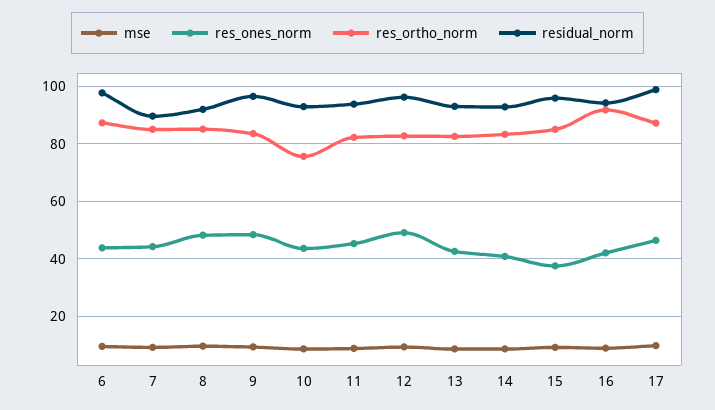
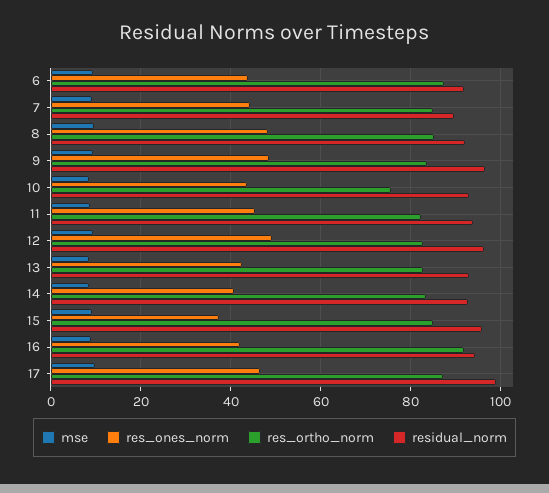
  {
    "mse": {
      "6": 10,
      "7": 10,
      "8": 10,
      "9": 10,
      "10": 8,
      "11": 8,
      "12": 10,
      "13": 8,
      "14": 8,
      "15": 10,
      "16": 8,
      "17": 10
    },
    "res_ones_norm": {
      "6": 44,
      "7": 44,
      "8": 48,
      "9": 48,
      "10": 44,
      "11": 46,
      "12": 50,
      "13": 42,
      "14": 40,
      "15": 38,
      "16": 42,
      "17": 46
    },
    "res_ortho_norm": {
      "6": 88,
      "7": 86,
      "8": 86,
      "9": 84,
      "10": 76,
      "11": 82,
      "12": 82,
      "13": 82,
      "14": 84,
      "15": 86,
      "16": 92,
      "17": 88
    },
    "residual_norm": {
-     "6": 97.5,
+     "6": 92,
      "7": 90,
      "8": 92,
      "9": 96,
      "10": 92,
      "11": 94,
      "12": 96,
      "13": 94,
      "14": 92,
      "15": 96,
      "16": 94,
      "17": 98
    }
  }

